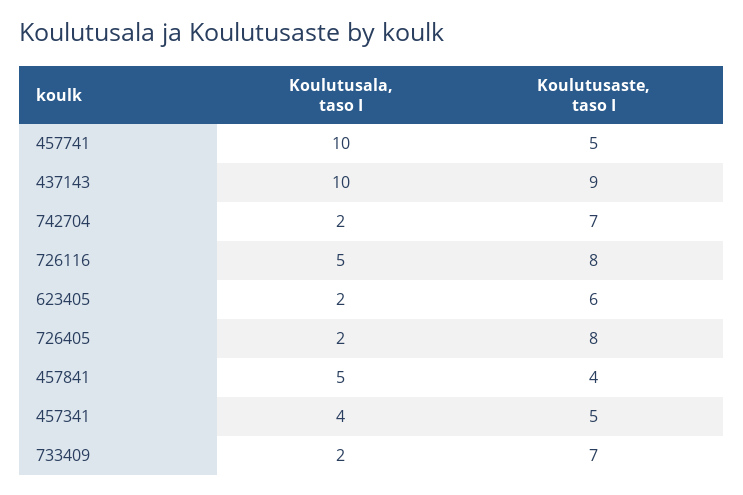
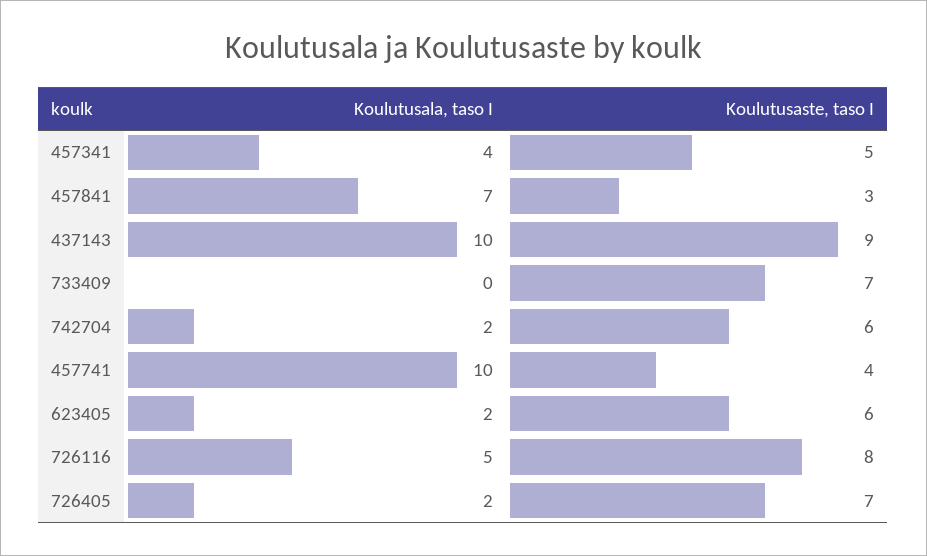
  {
    "Koulutusala, taso I": {
      "457741": 10,
      "437143": 10,
      "742704": 2,
      "726116": 5,
      "623405": 2,
      "726405": 2,
-     "457841": 5,
+     "457841": 7,
      "457341": 4,
-     "733409": 2
+     "733409": 0
    },
    "Koulutusaste, taso I": {
-     "457741": 5,
+     "457741": 4,
      "437143": 9,
-     "742704": 7,
+     "742704": 6,
      "726116": 8,
      "623405": 6,
-     "726405": 8,
+     "726405": 7,
-     "457841": 4,
+     "457841": 3,
      "457341": 5,
      "733409": 7
    }
  }

